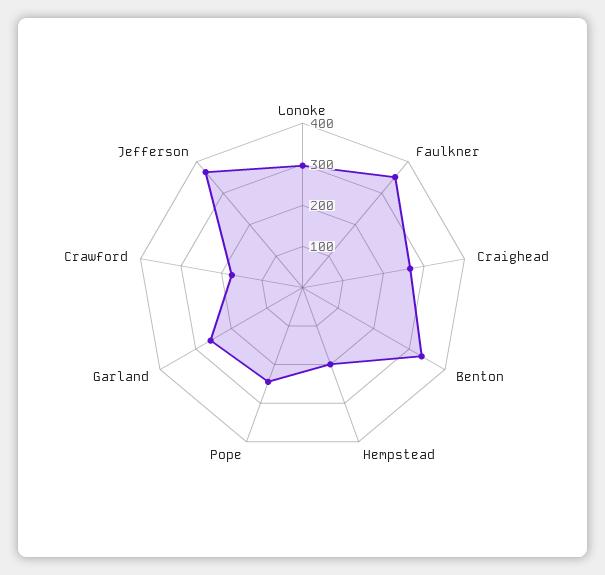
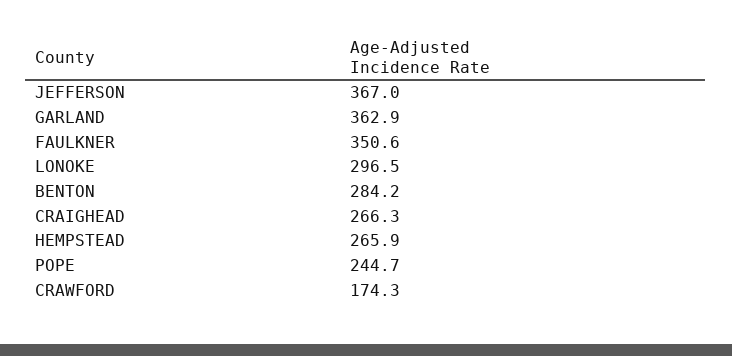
  {
    "Lonoke": 296.5,
    "Faulkner": 350.6,
    "Craighead": 266.3,
-   "Benton": 340,
+   "Benton": 284.2,
-   "Hempstead": 200,
+   "Hempstead": 265.9,
    "Pope": 244.7,
-   "Garland": 260,
+   "Garland": 362.9,
    "Crawford": 174.3,
    "Jefferson": 367
  }

